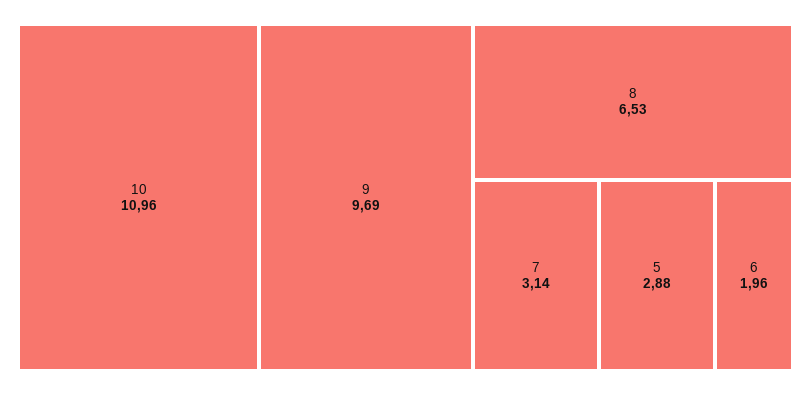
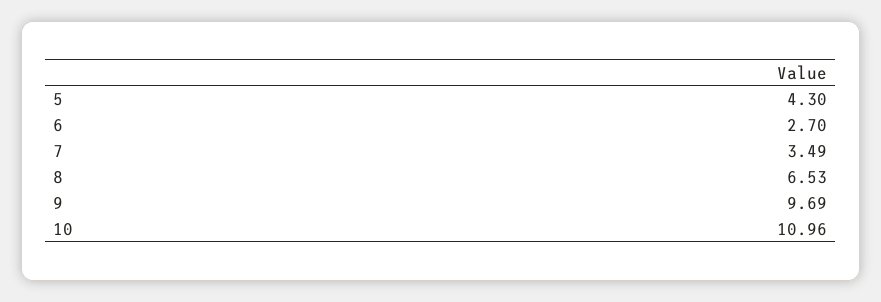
  {
    "10": 10.96,
    "9": 9.69,
    "8": 6.53,
-   "7": 3.14,
+   "7": 3.49,
-   "5": 2.88,
+   "5": 4.3,
-   "6": 1.96
+   "6": 2.7
  }

